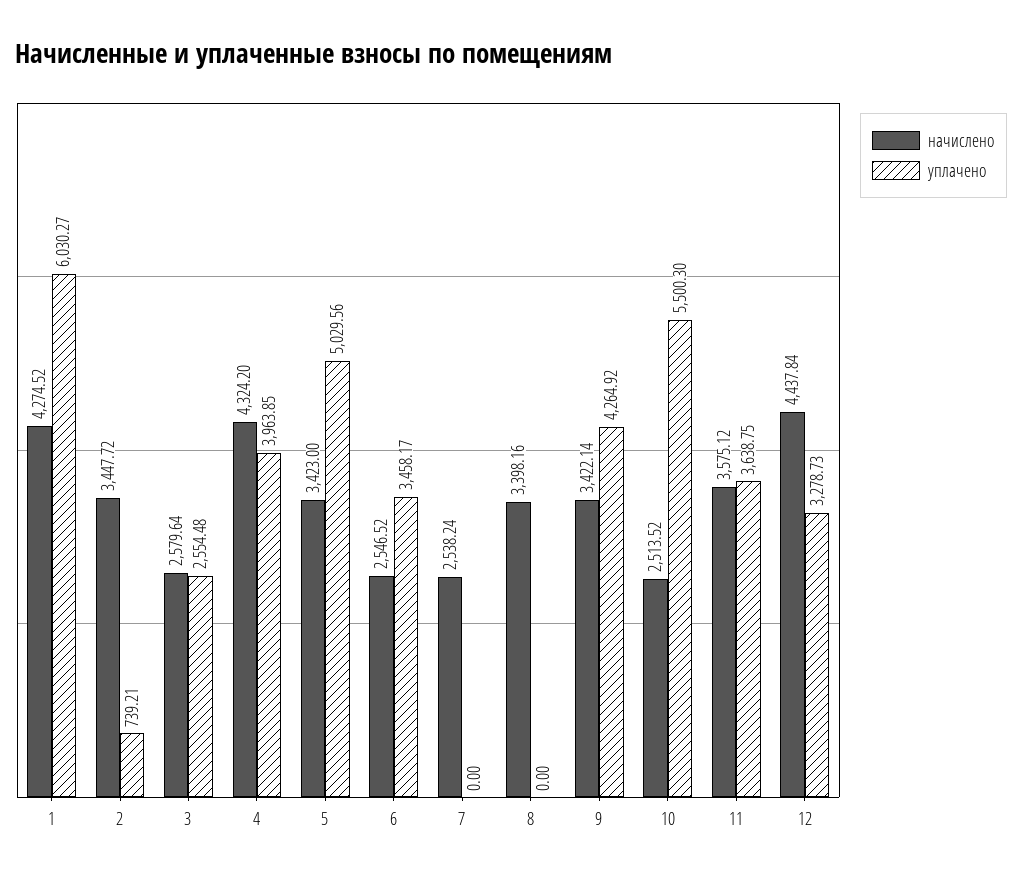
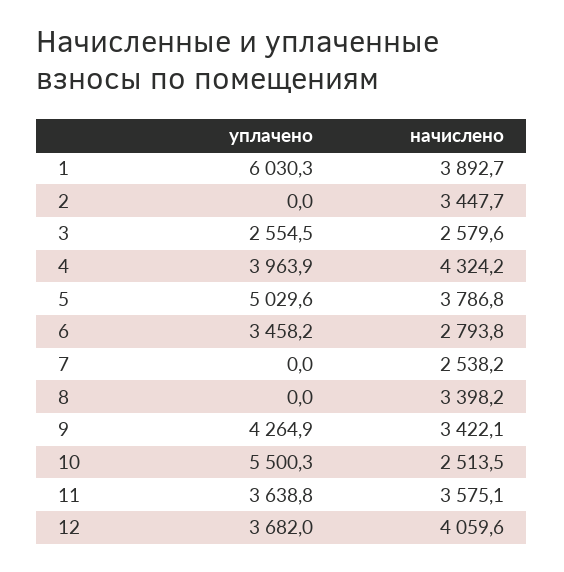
  {
    "начислено": {
-     "1": 4274.52,
+     "1": 3892.7,
      "2": 3447.72,
      "3": 2579.64,
      "4": 4324.2,
-     "5": 3423,
+     "5": 3786.8,
-     "6": 2546.52,
+     "6": 2793.8,
      "7": 2538.24,
      "8": 3398.16,
      "9": 3422.14,
      "10": 2513.52,
      "11": 3575.12,
-     "12": 4437.84
+     "12": 4059.6
    },
    "уплачено": {
      "1": 6030.27,
-     "2": 739.21,
+     "2": 0,
      "3": 2554.48,
      "4": 3963.85,
      "5": 5029.56,
      "6": 3458.17,
      "7": 0,
      "8": 0,
      "9": 4264.92,
      "10": 5500.3,
      "11": 3638.75,
-     "12": 3278.73
+     "12": 3682
    }
  }

